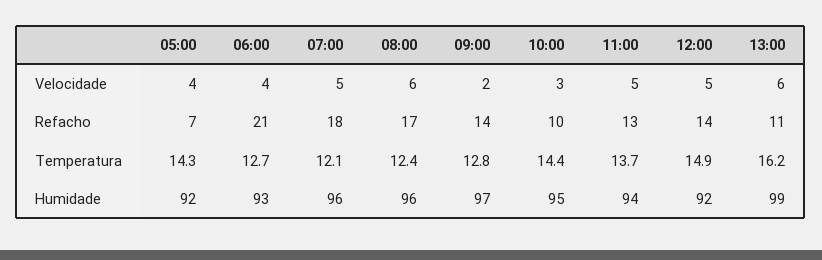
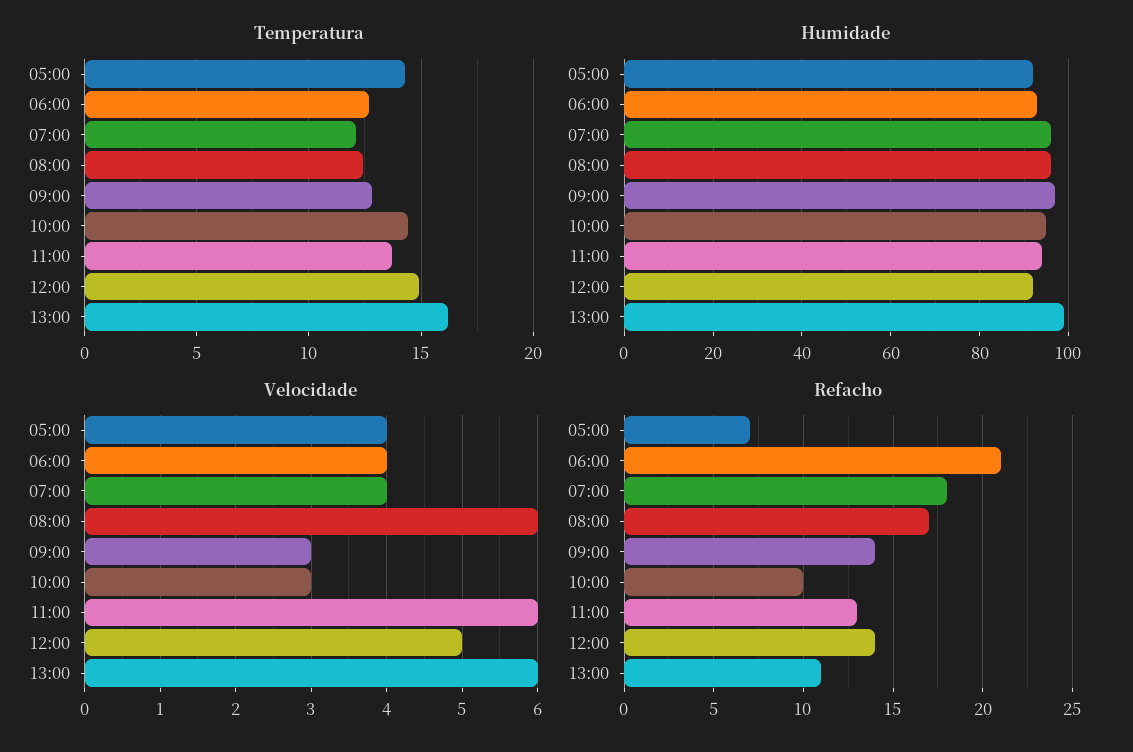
  {
    "Velocidade": {
      "05:00": 4,
      "06:00": 4,
-     "07:00": 5,
+     "07:00": 4,
      "08:00": 6,
-     "09:00": 2,
+     "09:00": 3,
      "10:00": 3,
-     "11:00": 5,
+     "11:00": 6,
      "12:00": 5,
      "13:00": 6
    },
    "Refacho": {
      "05:00": 7,
      "06:00": 21,
      "07:00": 18,
      "08:00": 17,
      "09:00": 14,
      "10:00": 10,
      "11:00": 13,
      "12:00": 14,
      "13:00": 11
    },
    "Temperatura": {
      "05:00": 14.3,
      "06:00": 12.7,
      "07:00": 12.1,
      "08:00": 12.4,
      "09:00": 12.8,
      "10:00": 14.4,
      "11:00": 13.7,
      "12:00": 14.9,
      "13:00": 16.2
    },
    "Humidade": {
      "05:00": 92,
      "06:00": 93,
      "07:00": 96,
      "08:00": 96,
      "09:00": 97,
      "10:00": 95,
      "11:00": 94,
      "12:00": 92,
      "13:00": 99
    }
  }

